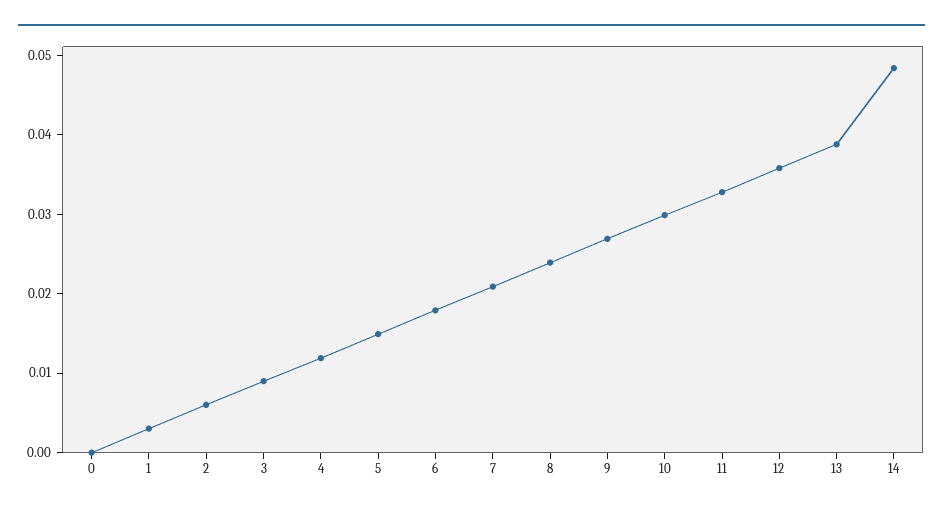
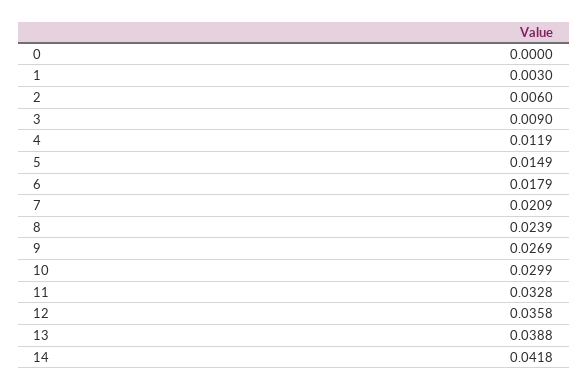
  {
    "0": 0,
    "1": 0.003,
    "2": 0.006,
    "3": 0.009,
    "4": 0.0119,
    "5": 0.0149,
    "6": 0.0179,
    "7": 0.0209,
    "8": 0.0239,
    "9": 0.0269,
    "10": 0.0299,
    "11": 0.0328,
    "12": 0.0358,
    "13": 0.0388,
-   "14": 0.048
+   "14": 0.0418
  }

